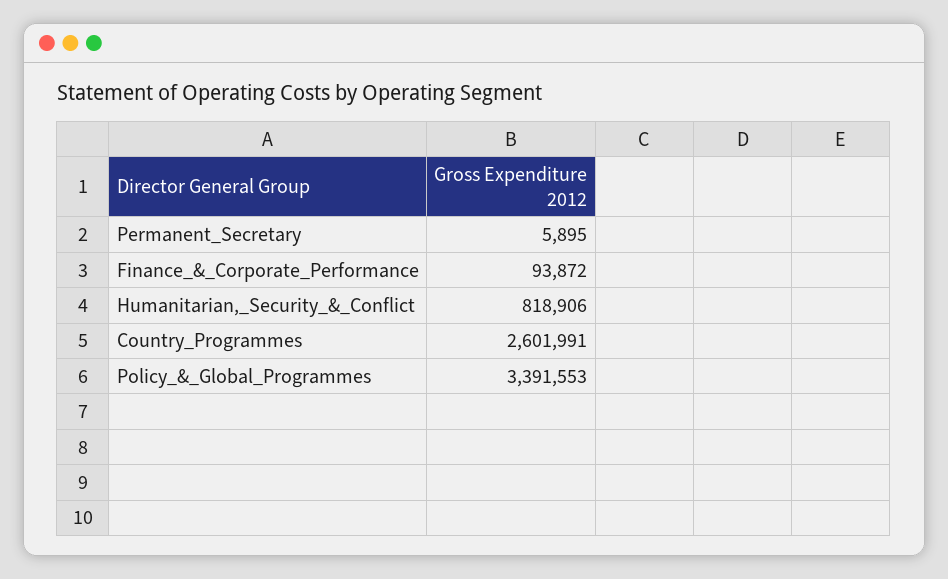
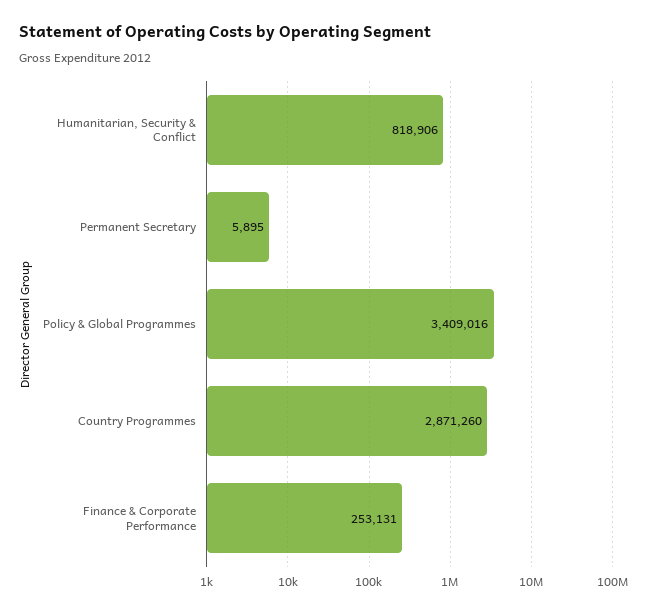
  {
    "Permanent_Secretary": 5895,
-   "Finance_&_Corporate_Performance": 93872,
+   "Finance_&_Corporate_Performance": 253131,
    "Humanitarian,_Security_&_Conflict": 818906,
-   "Country_Programmes": 2601991,
+   "Country_Programmes": 2871260,
-   "Policy_&_Global_Programmes": 3391553
+   "Policy_&_Global_Programmes": 3409016
  }

